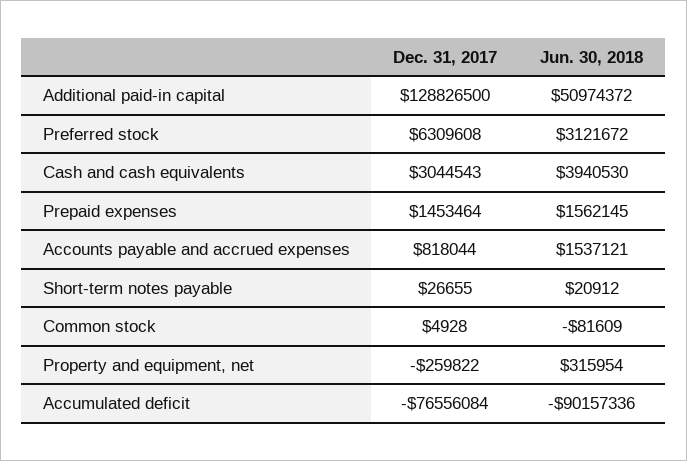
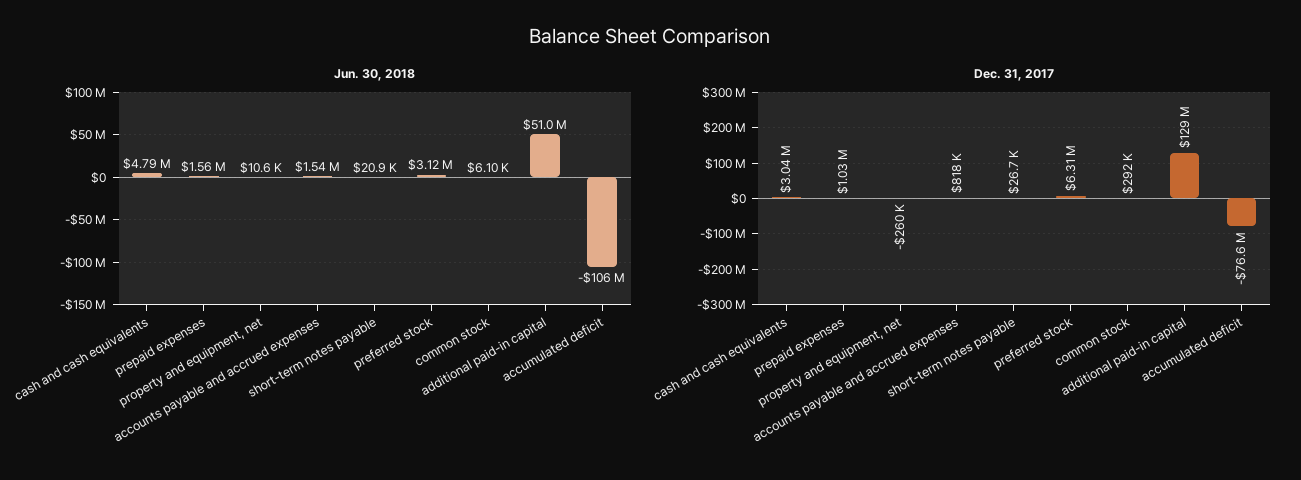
  {
    "Dec. 31, 2017": {
      "Additional paid-in capital": 128826500,
      "Preferred stock": 6309608,
      "Cash and cash equivalents": 3044543,
-     "Prepaid expenses": 1453464,
+     "Prepaid expenses": 1030000,
      "Accounts payable and accrued expenses": 818044,
      "Short-term notes payable": 26655,
-     "Common stock": 4928,
+     "Common stock": 292000,
      "Property and equipment, net": -259822,
      "Accumulated deficit": -76556084
    },
    "Jun. 30, 2018": {
      "Additional paid-in capital": 50974372,
      "Preferred stock": 3121672,
-     "Cash and cash equivalents": 3940530,
+     "Cash and cash equivalents": 4790000,
      "Prepaid expenses": 1562145,
      "Accounts payable and accrued expenses": 1537121,
      "Short-term notes payable": 20912,
-     "Common stock": -81609,
+     "Common stock": 6100,
-     "Property and equipment, net": 315954,
+     "Property and equipment, net": 10600,
-     "Accumulated deficit": -90157336
+     "Accumulated deficit": -106000000
    }
  }

